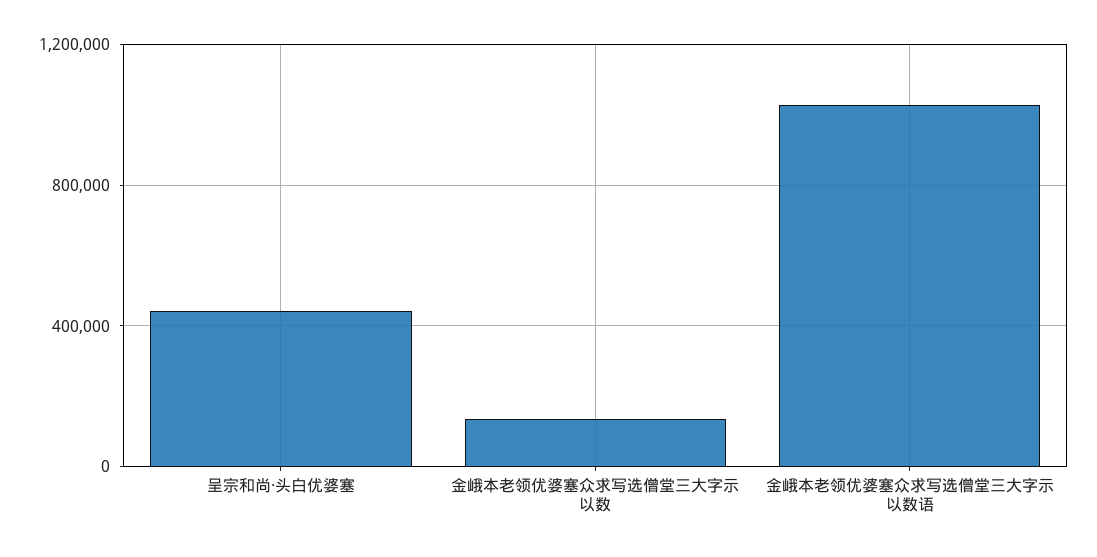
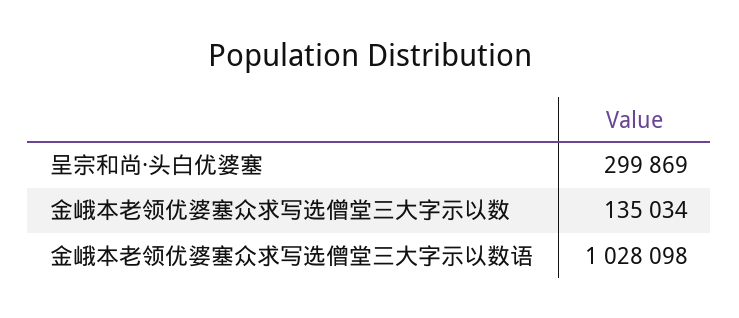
  {
-   "呈宗和尚·头白优婆塞": 450000,
+   "呈宗和尚·头白优婆塞": 299869,
    "金峨本老领优婆塞众求写选僧堂三大字示以数": 135034,
    "金峨本老领优婆塞众求写选僧堂三大字示以数语": 1028098
  }

